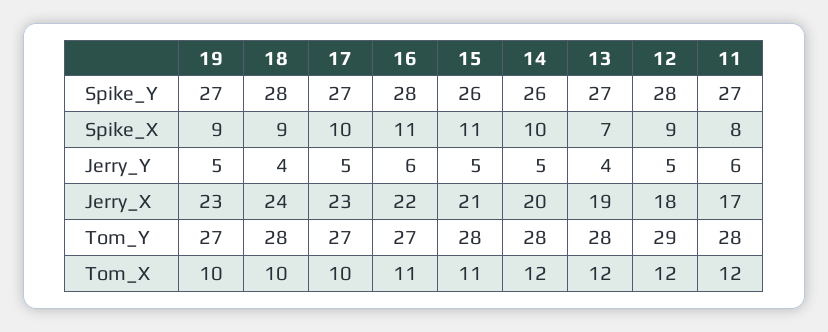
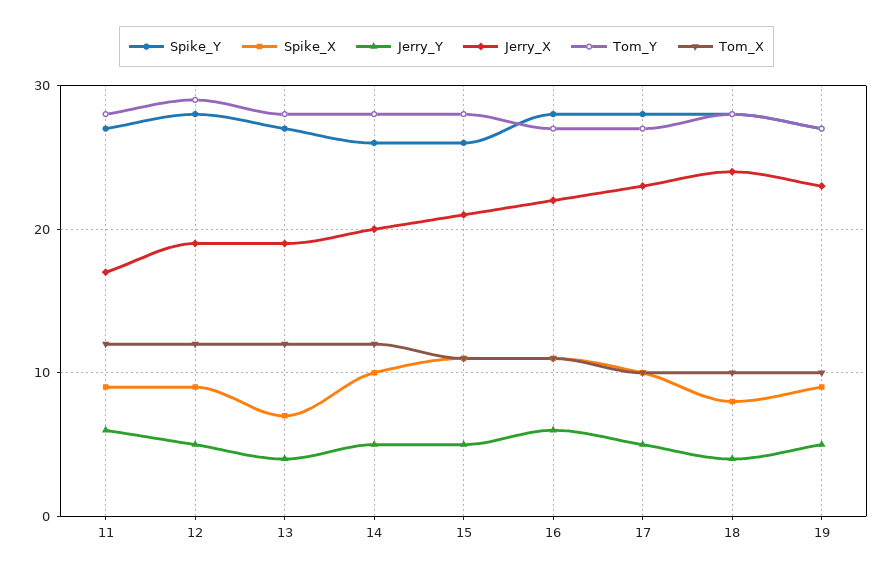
  {
    "Spike_Y": {
      "19": 27,
      "18": 28,
-     "17": 27,
+     "17": 28,
      "16": 28,
      "15": 26,
      "14": 26,
      "13": 27,
      "12": 28,
      "11": 27
    },
    "Spike_X": {
      "19": 9,
-     "18": 9,
+     "18": 8,
      "17": 10,
      "16": 11,
      "15": 11,
      "14": 10,
      "13": 7,
      "12": 9,
-     "11": 8
+     "11": 9
    },
    "Jerry_Y": {
      "19": 5,
      "18": 4,
      "17": 5,
      "16": 6,
      "15": 5,
      "14": 5,
      "13": 4,
      "12": 5,
      "11": 6
    },
    "Jerry_X": {
      "19": 23,
      "18": 24,
      "17": 23,
      "16": 22,
      "15": 21,
      "14": 20,
      "13": 19,
-     "12": 18,
+     "12": 19,
      "11": 17
    },
    "Tom_Y": {
      "19": 27,
      "18": 28,
      "17": 27,
      "16": 27,
      "15": 28,
      "14": 28,
      "13": 28,
      "12": 29,
      "11": 28
    },
    "Tom_X": {
      "19": 10,
      "18": 10,
      "17": 10,
      "16": 11,
      "15": 11,
      "14": 12,
      "13": 12,
      "12": 12,
      "11": 12
    }
  }

